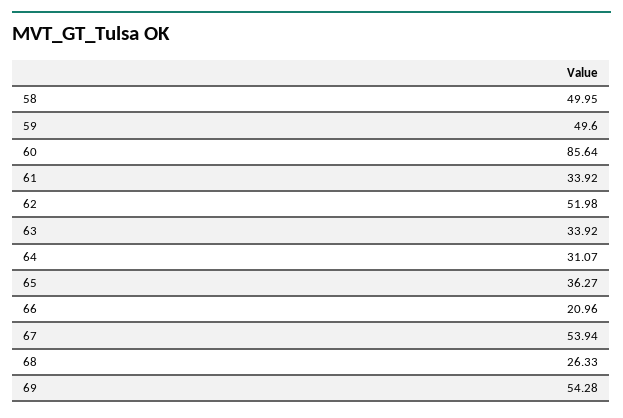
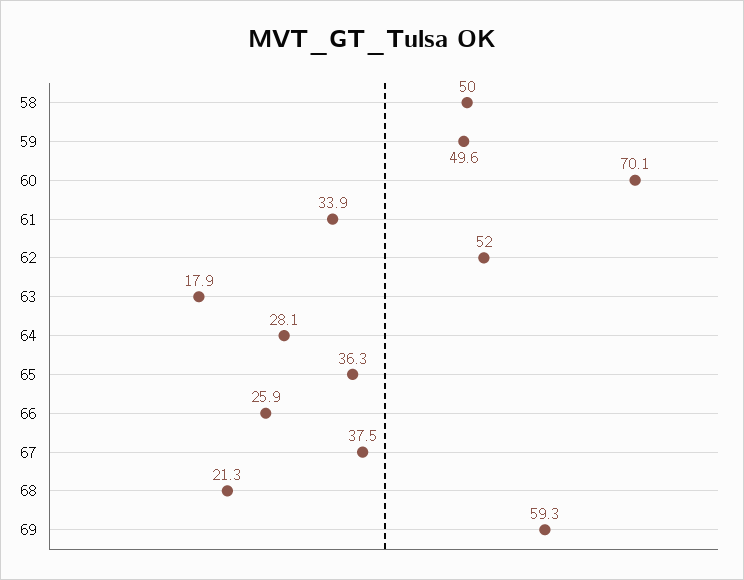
  {
    "58": 49.95,
    "59": 49.6,
-   "60": 85.64,
+   "60": 70.1,
    "61": 33.92,
    "62": 51.98,
-   "63": 33.92,
+   "63": 17.9,
-   "64": 31.07,
+   "64": 28.1,
    "65": 36.27,
-   "66": 20.96,
+   "66": 25.9,
-   "67": 53.94,
+   "67": 37.5,
-   "68": 26.33,
+   "68": 21.3,
-   "69": 54.28
+   "69": 59.3
  }

